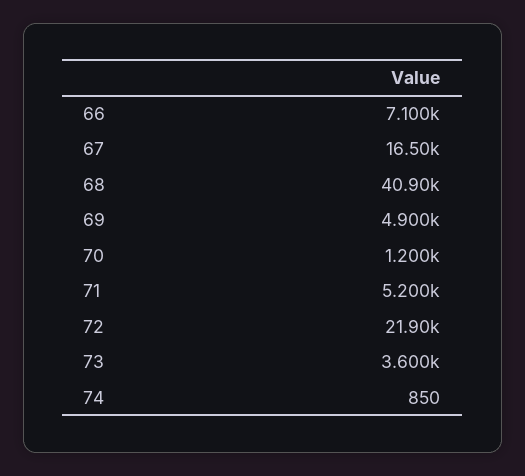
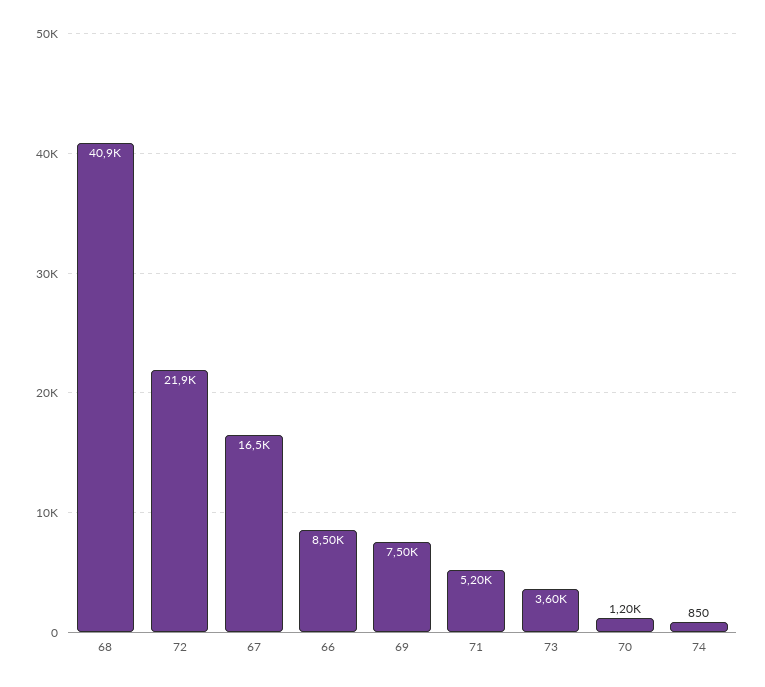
  {
-   "66": 7100,
+   "66": 8500,
    "67": 16500,
    "68": 40900,
-   "69": 4900,
+   "69": 7500,
    "70": 1200,
    "71": 5200,
    "72": 21900,
    "73": 3600,
    "74": 850
  }

